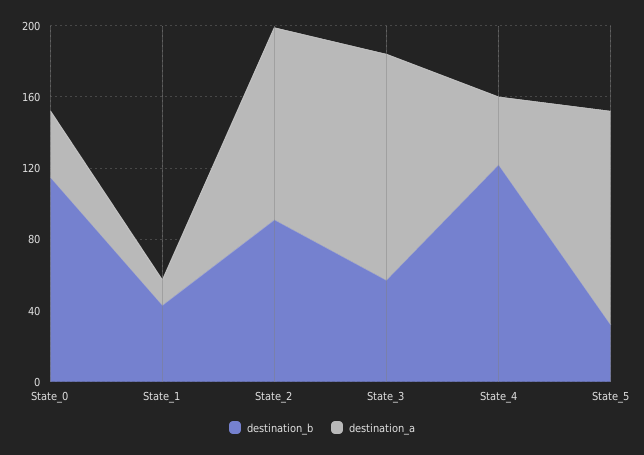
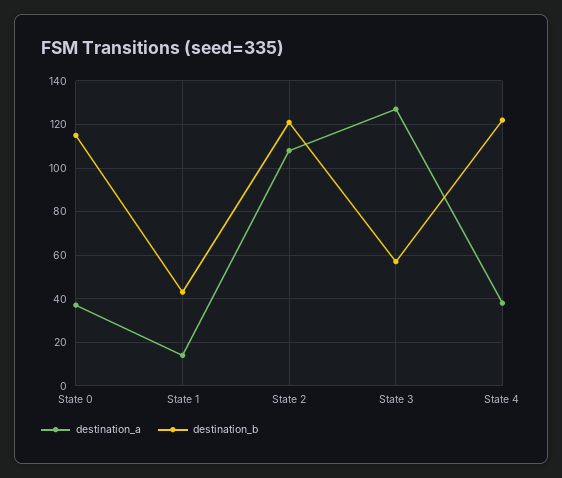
  {
    "destination_b": {
      "State_0": 115,
      "State_1": 45,
-     "State_2": 90,
+     "State_2": 120,
      "State_3": 55,
-     "State_4": 120,
+     "State_4": 120
-     "State_5": 30
    },
    "destination_a": {
      "State_0": 35,
      "State_1": 15,
      "State_2": 110,
      "State_3": 125,
-     "State_4": 40,
+     "State_4": 40
-     "State_5": 120
    }
  }

